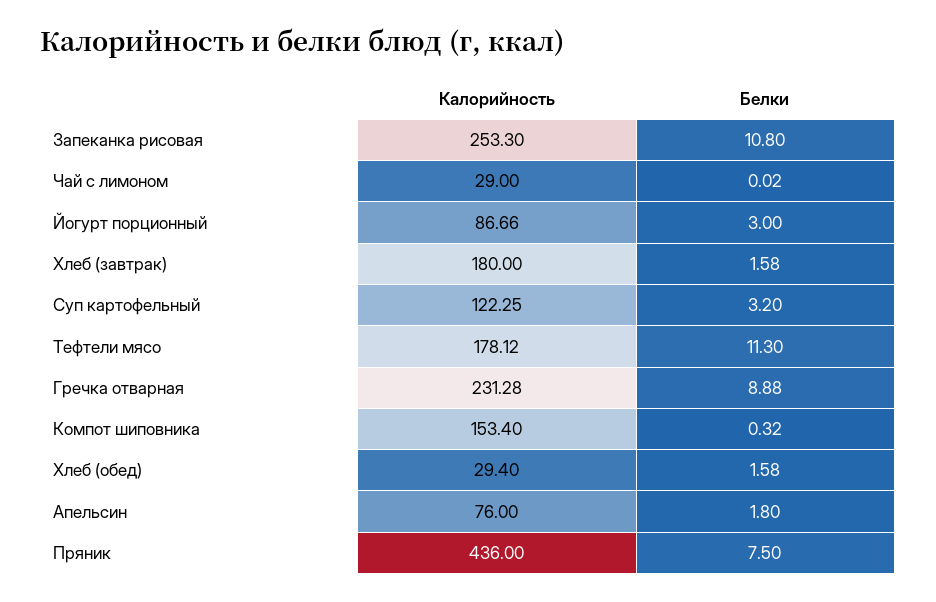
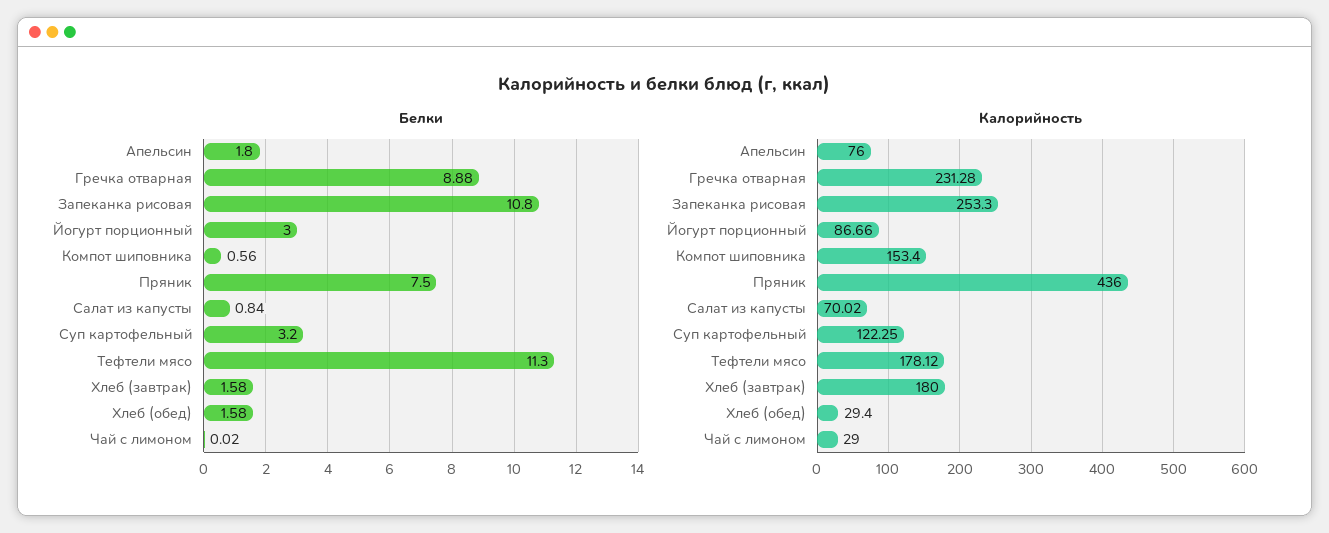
  {
    "Калорийность": {
      "Запеканка рисовая": 253.3,
      "Чай с лимоном": 29,
      "Йогурт порционный": 86.66,
      "Хлеб (завтрак)": 180,
      "Суп картофельный": 122.25,
      "Тефтели мясо": 178.12,
      "Гречка отварная": 231.28,
      "Компот шиповника": 153.4,
      "Хлеб (обед)": 29.4,
      "Апельсин": 76,
-     "Пряник": 436
+     "Пряник": 436,
+     "Салат из капусты": 70.02
    },
    "Белки": {
      "Запеканка рисовая": 10.8,
      "Чай с лимоном": 0.02,
      "Йогурт порционный": 3,
      "Хлеб (завтрак)": 1.58,
      "Суп картофельный": 3.2,
      "Тефтели мясо": 11.3,
      "Гречка отварная": 8.88,
-     "Компот шиповника": 0.32,
+     "Компот шиповника": 0.56,
      "Хлеб (обед)": 1.58,
      "Апельсин": 1.8,
-     "Пряник": 7.5
+     "Пряник": 7.5,
+     "Салат из капусты": 0.84
    }
  }

